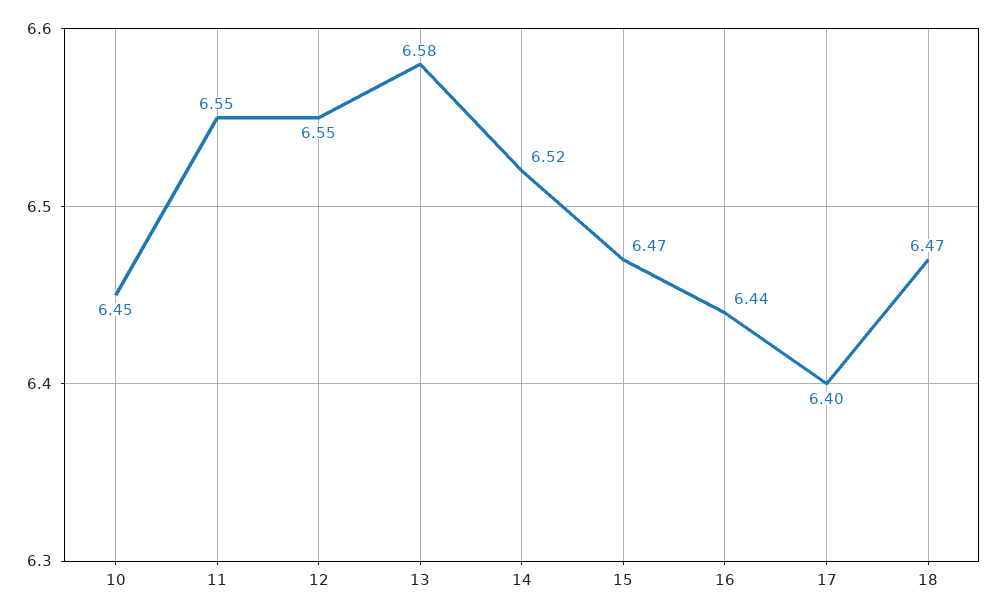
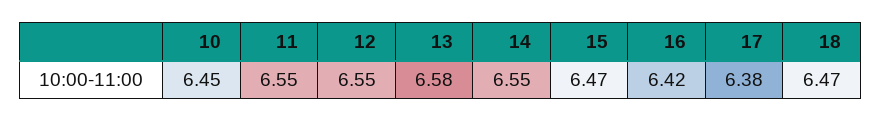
  {
    "10": 6.45,
    "11": 6.55,
    "12": 6.55,
    "13": 6.58,
-   "14": 6.52,
+   "14": 6.55,
    "15": 6.47,
-   "16": 6.44,
+   "16": 6.42,
-   "17": 6.4,
+   "17": 6.38,
    "18": 6.47
  }

